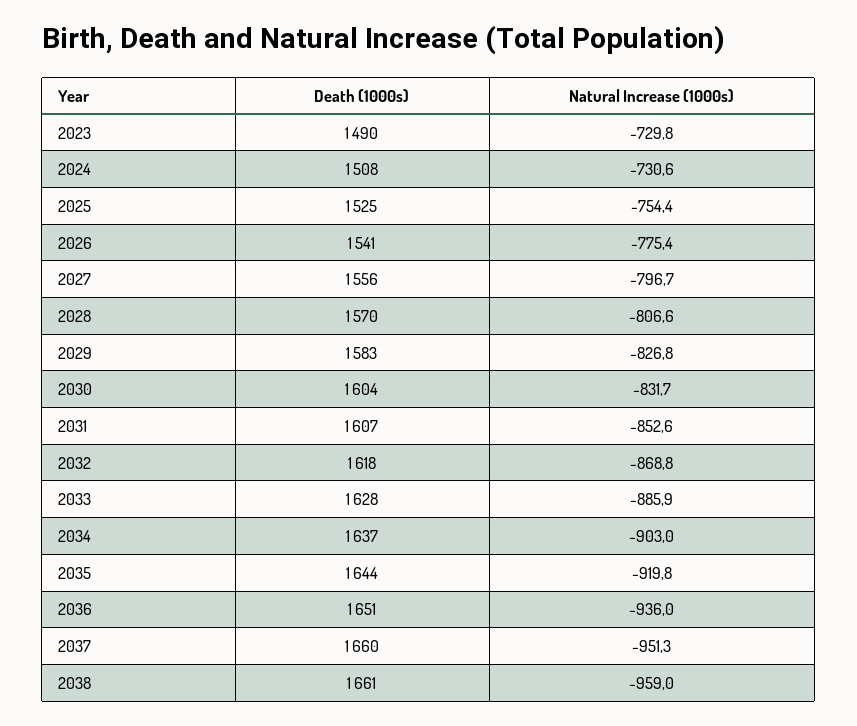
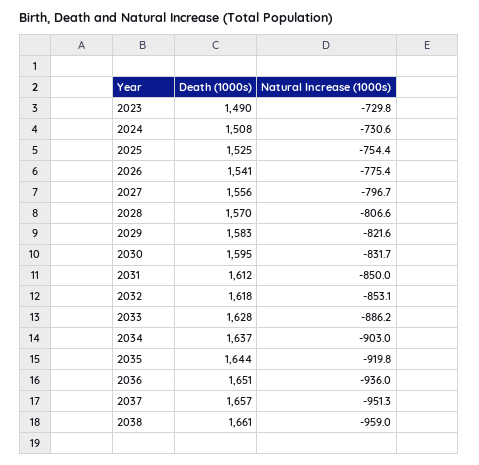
  {
    "Death (1000s)": {
      "2023": 1490,
      "2024": 1508,
      "2025": 1525,
      "2026": 1541,
      "2027": 1556,
      "2028": 1570,
      "2029": 1583,
-     "2030": 1604,
+     "2030": 1595,
-     "2031": 1607,
+     "2031": 1612,
      "2032": 1618,
      "2033": 1628,
      "2034": 1637,
      "2035": 1644,
      "2036": 1651,
-     "2037": 1660,
+     "2037": 1657,
      "2038": 1661
    },
    "Natural Increase (1000s)": {
      "2023": -729.8,
      "2024": -730.6,
      "2025": -754.4,
      "2026": -775.4,
      "2027": -796.7,
      "2028": -806.6,
-     "2029": -826.8,
+     "2029": -821.6,
      "2030": -831.7,
-     "2031": -852.6,
+     "2031": -850,
-     "2032": -868.8,
+     "2032": -853.1,
-     "2033": -885.9,
+     "2033": -886.2,
      "2034": -903,
      "2035": -919.8,
      "2036": -936,
      "2037": -951.3,
      "2038": -959
    }
  }

